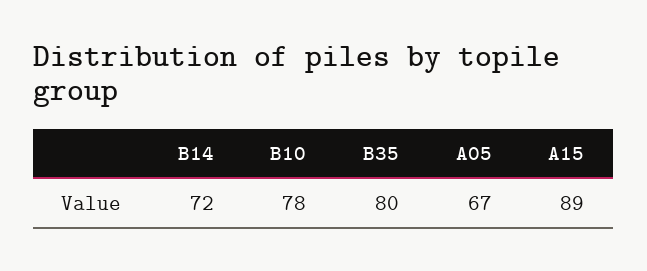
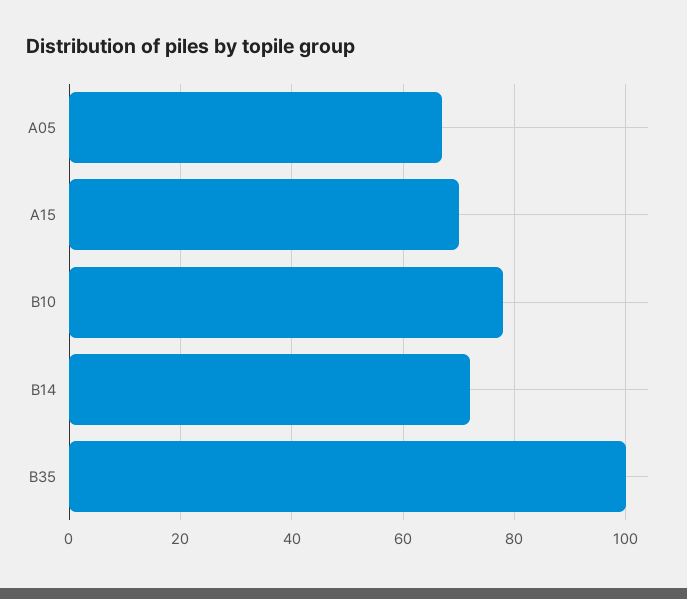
  {
    "B14": 72,
    "B10": 78,
-   "B35": 80,
+   "B35": 100,
    "A05": 67,
-   "A15": 89
+   "A15": 70
  }

